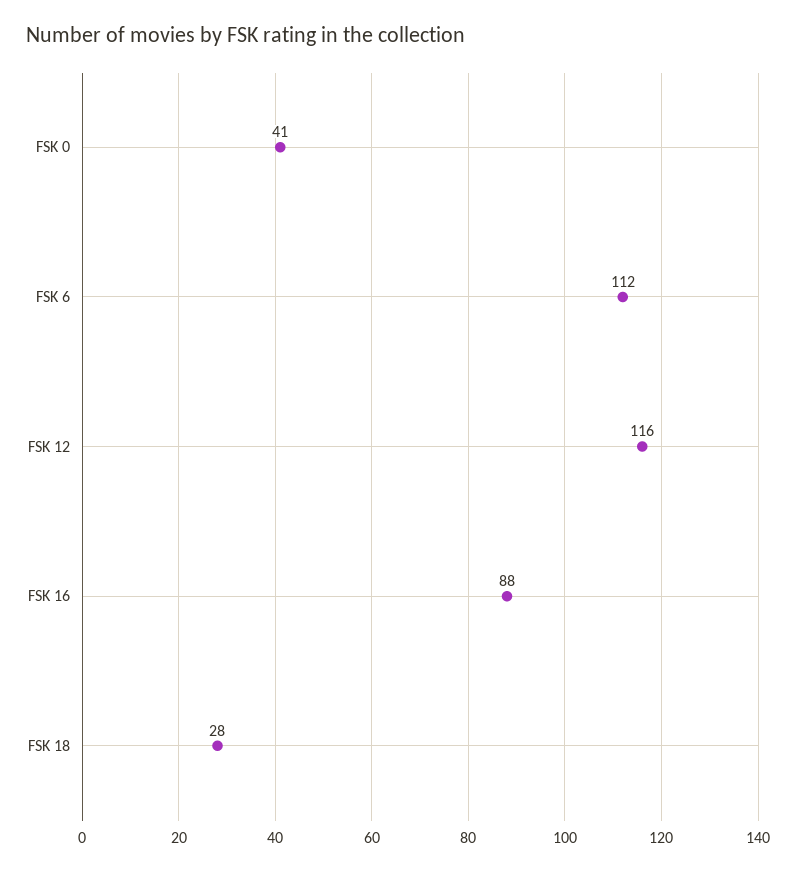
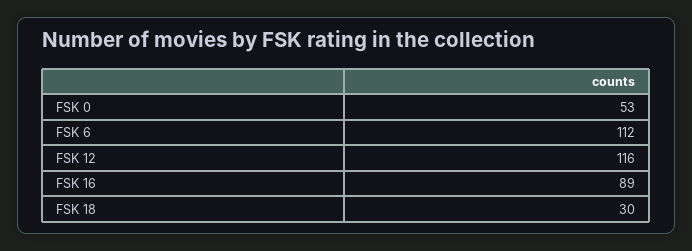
  {
-   "FSK 0": 41,
+   "FSK 0": 53,
    "FSK 6": 112,
    "FSK 12": 116,
-   "FSK 16": 88,
+   "FSK 16": 89,
-   "FSK 18": 28
+   "FSK 18": 30
  }

